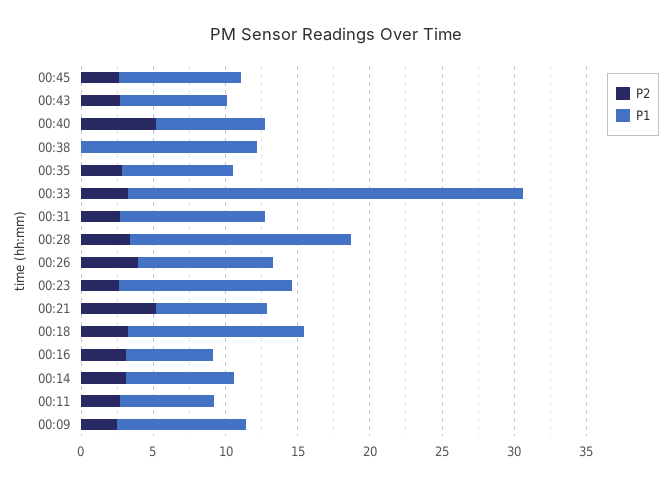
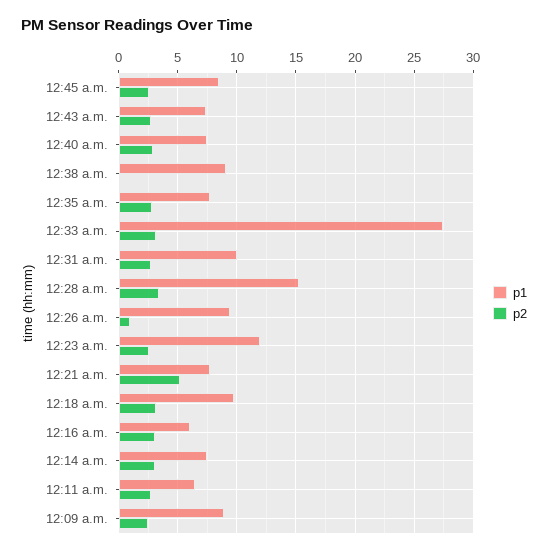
  {
    "P2": {
      "00:45": 3,
      "00:43": 3,
-     "00:40": 5,
+     "00:40": 3,
      "00:38": 0,
      "00:35": 3,
      "00:33": 3,
      "00:31": 3,
      "00:28": 3,
-     "00:26": 4,
+     "00:26": 1,
      "00:23": 3,
      "00:21": 5,
      "00:18": 3,
      "00:16": 3,
      "00:14": 3,
      "00:11": 3,
      "00:09": 3
    },
    "P1": {
      "00:45": 9,
      "00:43": 7,
      "00:40": 8,
-     "00:38": 12,
+     "00:38": 9,
      "00:35": 8,
      "00:33": 27,
      "00:31": 10,
      "00:28": 15,
      "00:26": 9,
      "00:23": 12,
      "00:21": 8,
-     "00:18": 12,
+     "00:18": 10,
      "00:16": 6,
      "00:14": 8,
      "00:11": 7,
      "00:09": 9
    }
  }

